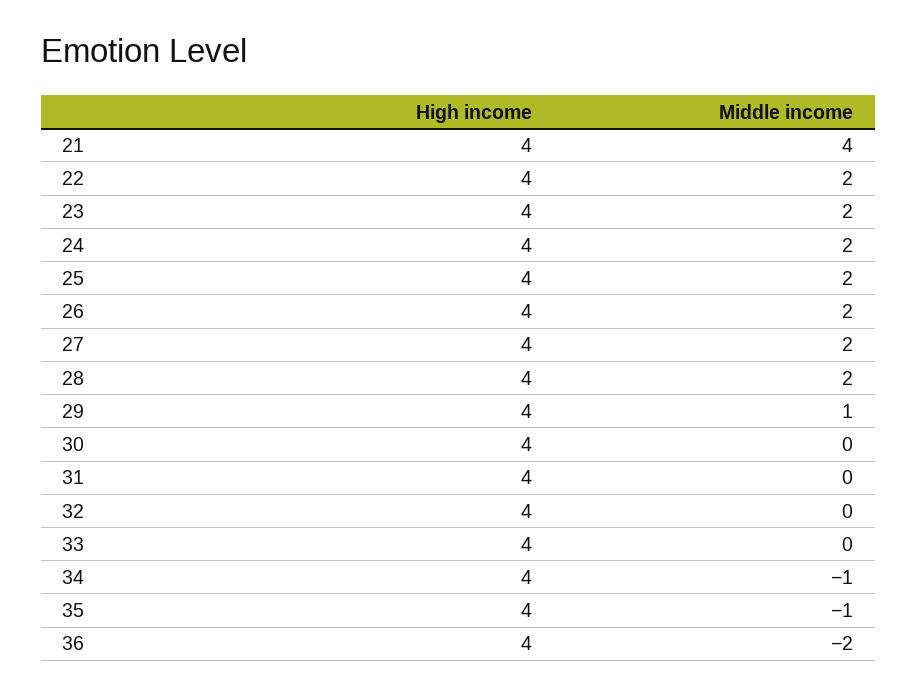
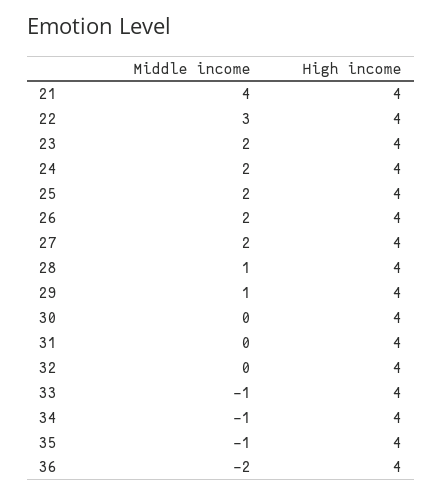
  {
    "High income": {
      "21": 4,
      "22": 4,
      "23": 4,
      "24": 4,
      "25": 4,
      "26": 4,
      "27": 4,
      "28": 4,
      "29": 4,
      "30": 4,
      "31": 4,
      "32": 4,
      "33": 4,
      "34": 4,
      "35": 4,
      "36": 4
    },
    "Middle income": {
      "21": 4,
-     "22": 2,
+     "22": 3,
      "23": 2,
      "24": 2,
      "25": 2,
      "26": 2,
      "27": 2,
-     "28": 2,
+     "28": 1,
      "29": 1,
      "30": 0,
      "31": 0,
      "32": 0,
-     "33": 0,
+     "33": -1,
      "34": -1,
      "35": -1,
      "36": -2
    }
  }

